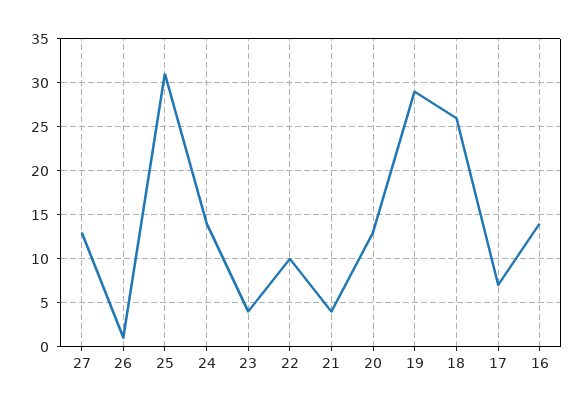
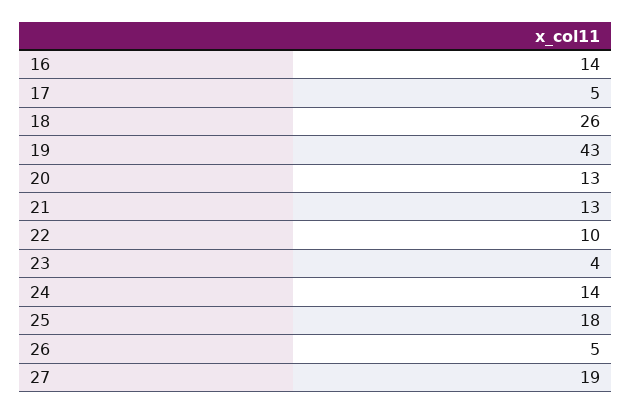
  {
-   "27": 13,
+   "27": 19,
-   "26": 1,
+   "26": 5,
-   "25": 31,
+   "25": 18,
    "24": 14,
    "23": 4,
    "22": 10,
-   "21": 4,
+   "21": 13,
    "20": 13,
-   "19": 29,
+   "19": 43,
    "18": 26,
-   "17": 7,
+   "17": 5,
    "16": 14
  }

